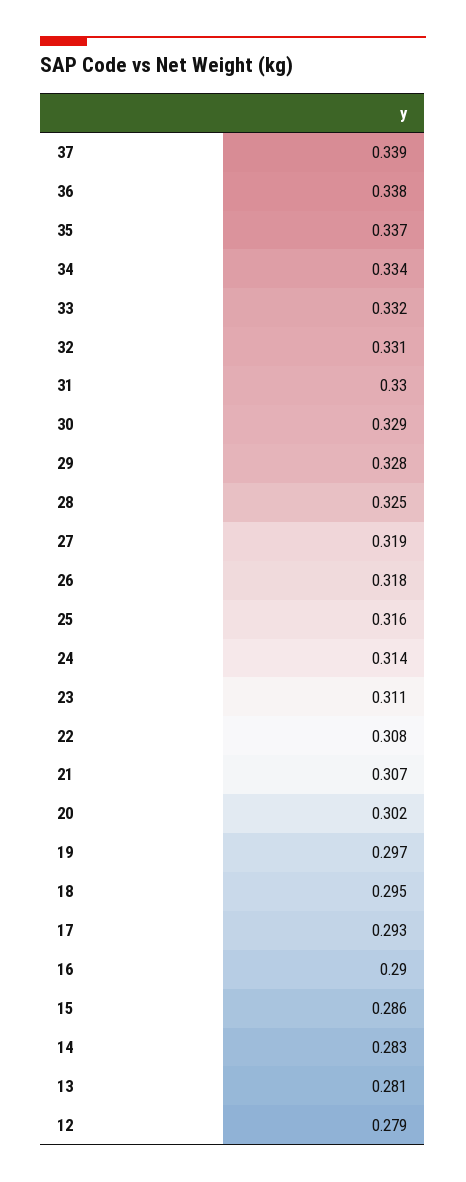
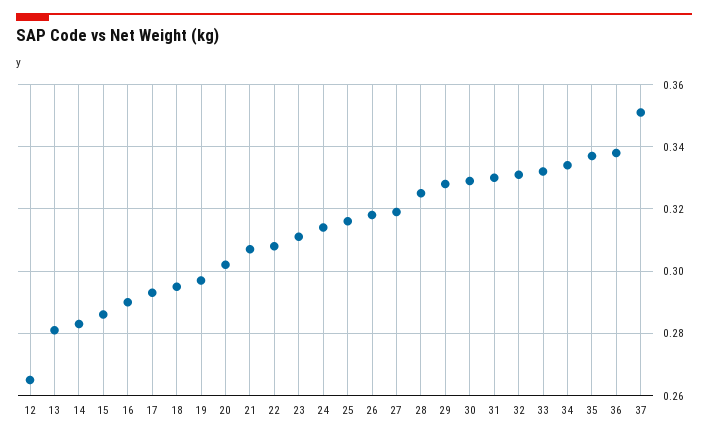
  {
-   "37": 0.339,
+   "37": 0.35,
    "36": 0.338,
    "35": 0.337,
    "34": 0.334,
    "33": 0.332,
    "32": 0.331,
    "31": 0.33,
    "30": 0.329,
    "29": 0.328,
    "28": 0.325,
    "27": 0.319,
    "26": 0.318,
    "25": 0.316,
    "24": 0.314,
    "23": 0.311,
    "22": 0.308,
    "21": 0.307,
    "20": 0.302,
    "19": 0.297,
    "18": 0.295,
    "17": 0.293,
    "16": 0.29,
    "15": 0.286,
    "14": 0.283,
    "13": 0.281,
-   "12": 0.279
+   "12": 0.265
  }

